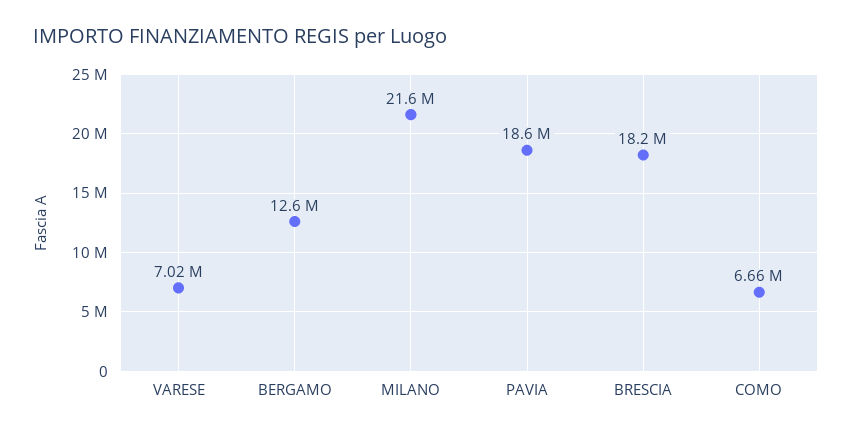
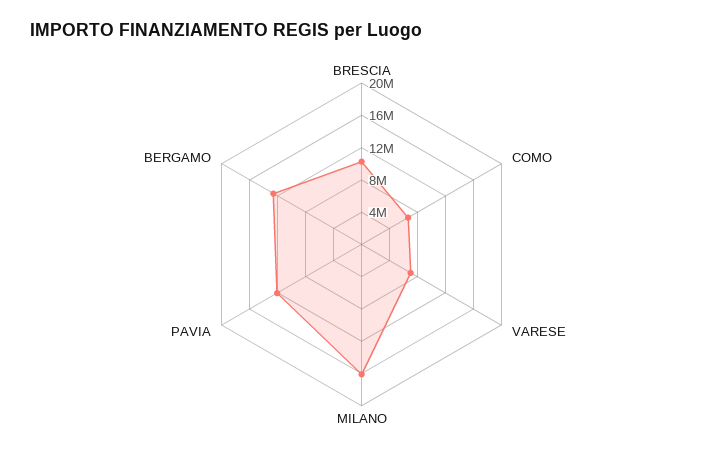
  {
    "VARESE": 7020000,
    "BERGAMO": 12600000,
-   "MILANO": 21600000,
+   "MILANO": 16000000,
-   "PAVIA": 18600000,
+   "PAVIA": 12000000,
-   "BRESCIA": 18200000,
+   "BRESCIA": 10000000,
    "COMO": 6660000
  }

